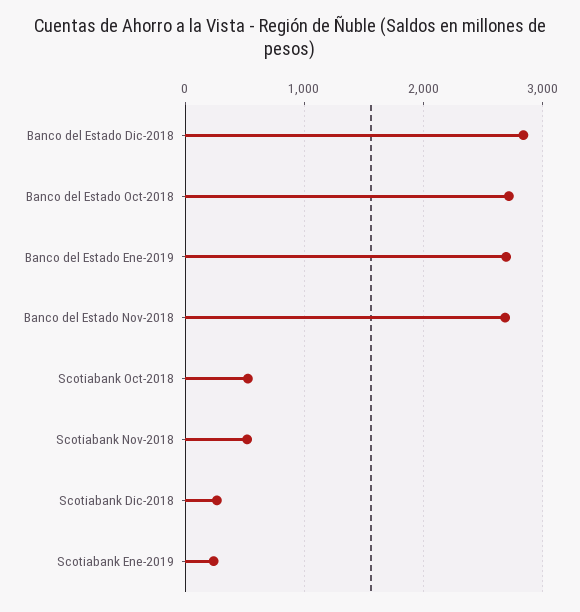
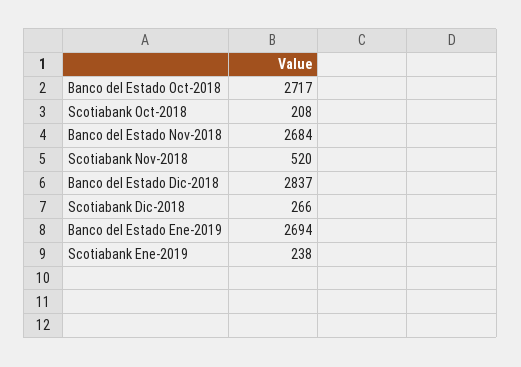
  {
    "Banco del Estado Dic-2018": 2837,
    "Banco del Estado Oct-2018": 2717,
    "Banco del Estado Ene-2019": 2694,
    "Banco del Estado Nov-2018": 2684,
-   "Scotiabank Oct-2018": 500,
+   "Scotiabank Oct-2018": 208,
    "Scotiabank Nov-2018": 520,
    "Scotiabank Dic-2018": 266,
    "Scotiabank Ene-2019": 238
  }

